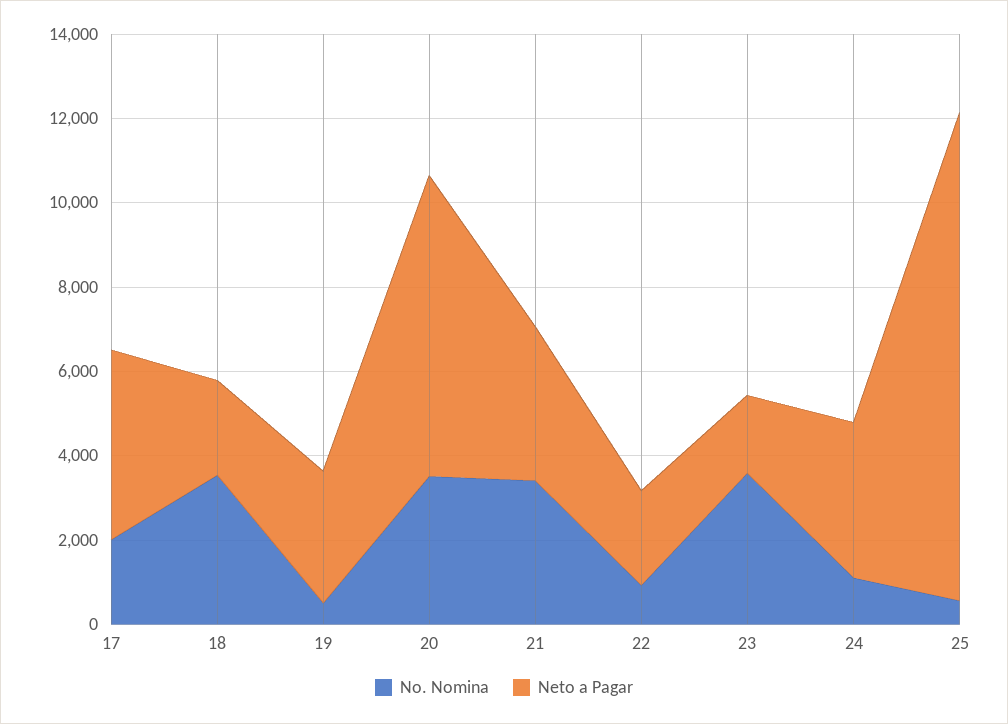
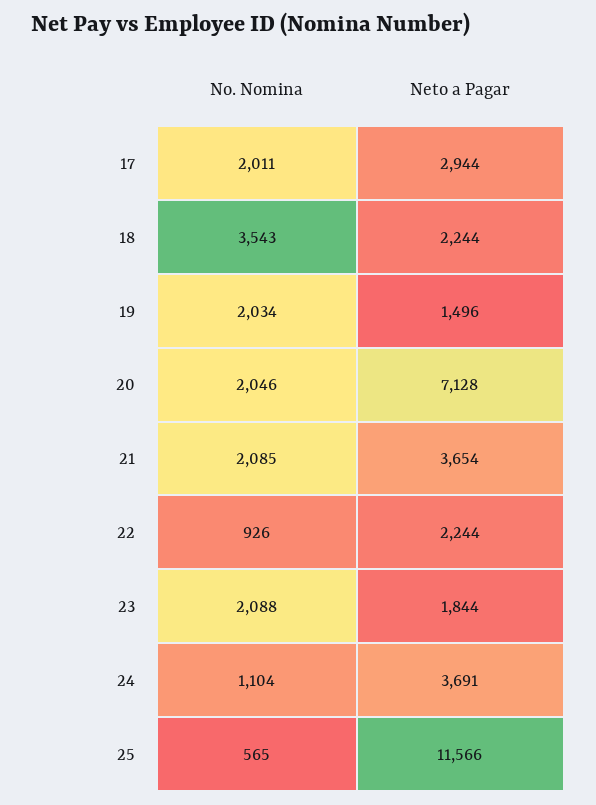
  {
    "No. Nomina": {
      "17": 2011,
      "18": 3543,
-     "19": 500,
+     "19": 2034,
-     "20": 3500,
+     "20": 2046,
-     "21": 3500,
+     "21": 2085,
      "22": 926,
-     "23": 3500,
+     "23": 2088,
      "24": 1104,
      "25": 565
    },
    "Neto a Pagar": {
-     "17": 4500,
+     "17": 2944,
      "18": 2244,
-     "19": 3000,
+     "19": 1496,
      "20": 7128,
      "21": 3654,
      "22": 2244,
      "23": 1844,
      "24": 3691,
      "25": 11566
    }
  }

